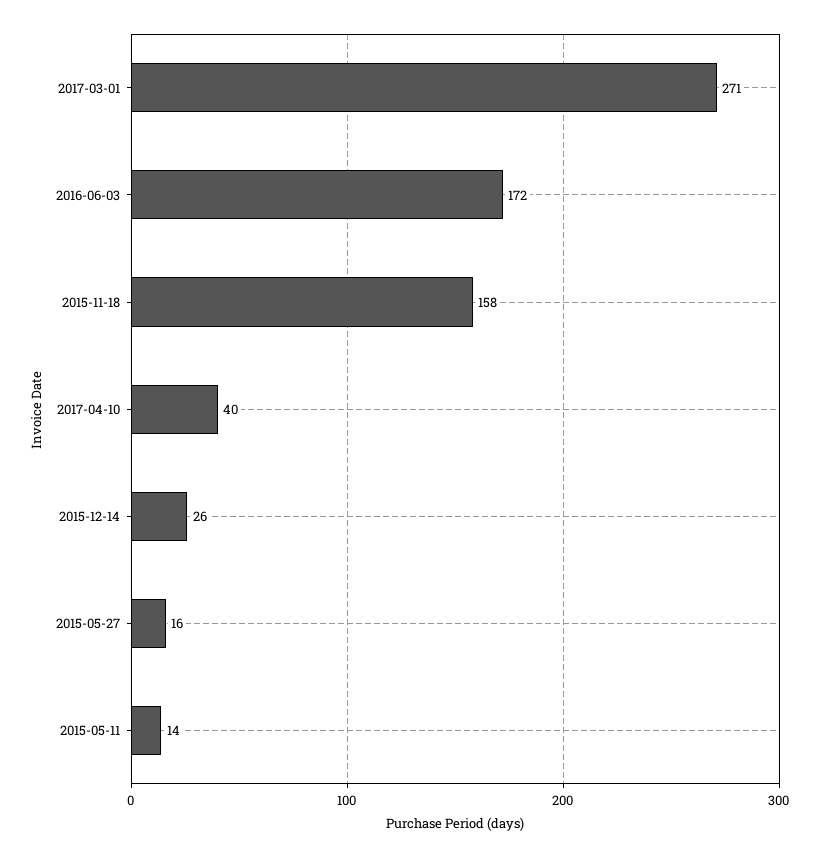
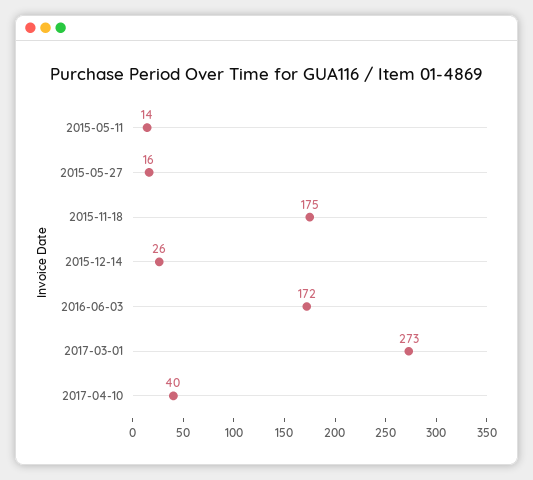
  {
-   "2017-03-01": 271,
+   "2017-03-01": 273,
    "2016-06-03": 172,
-   "2015-11-18": 158,
+   "2015-11-18": 175,
    "2017-04-10": 40,
    "2015-12-14": 26,
    "2015-05-27": 16,
    "2015-05-11": 14
  }

